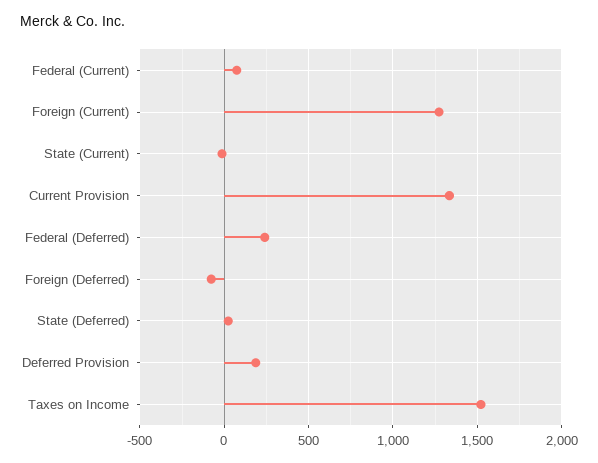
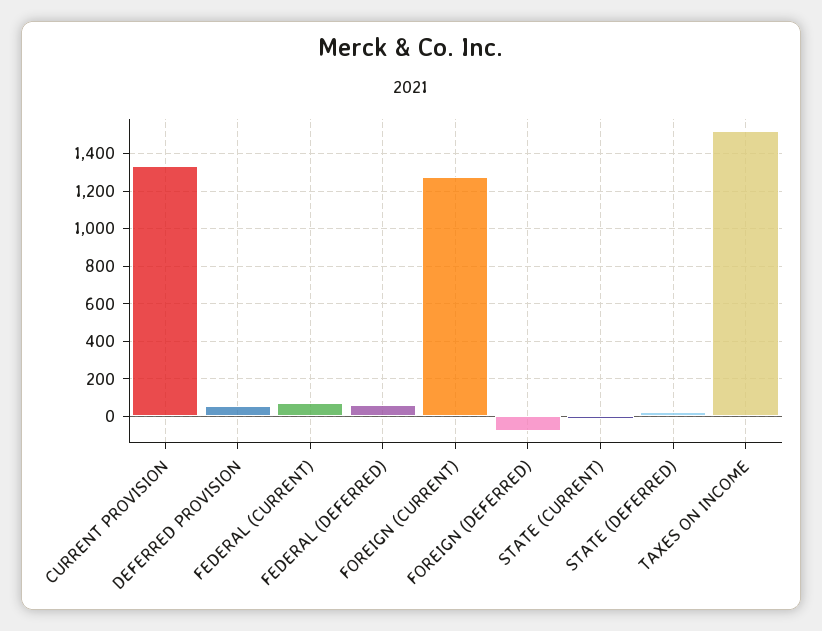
  {
    "Federal (Current)": 50,
    "Foreign (Current)": 1250,
    "State (Current)": 0,
    "Current Provision": 1350,
-   "Federal (Deferred)": 250,
+   "Federal (Deferred)": 50,
    "Foreign (Deferred)": -100,
    "State (Deferred)": 0,
-   "Deferred Provision": 200,
+   "Deferred Provision": 50,
    "Taxes on Income": 1500
  }

